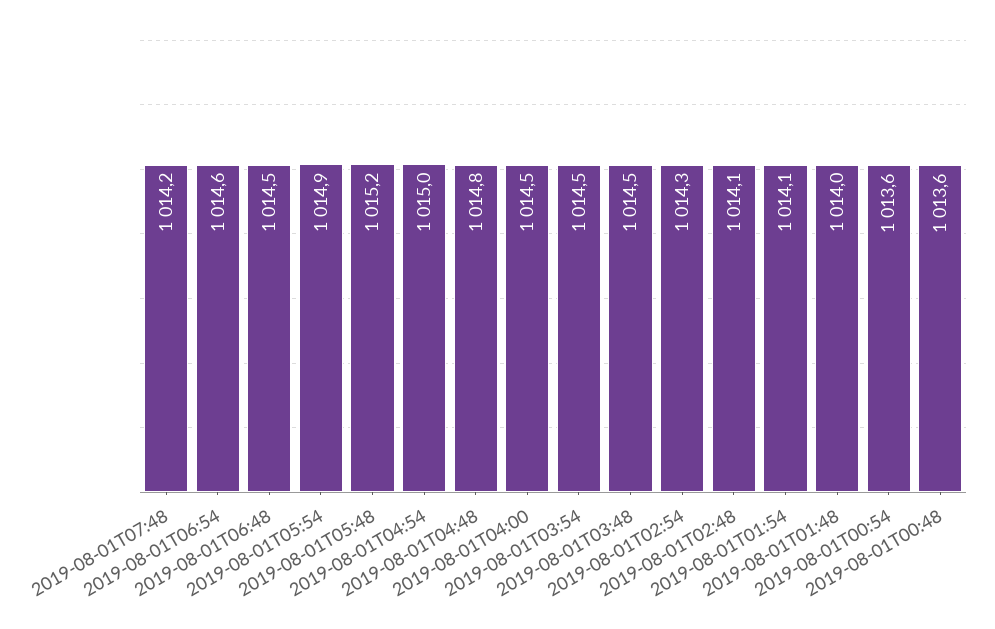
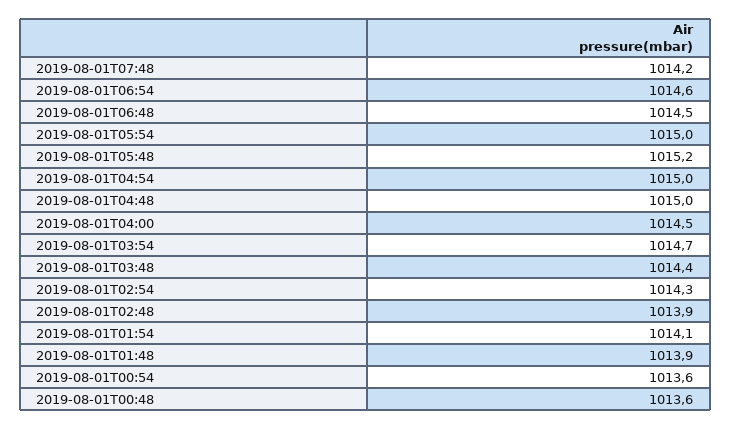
  {
    "2019-08-01T07:48": 1014.2,
    "2019-08-01T06:54": 1014.6,
    "2019-08-01T06:48": 1014.5,
-   "2019-08-01T05:54": 1014.9,
+   "2019-08-01T05:54": 1015,
    "2019-08-01T05:48": 1015.2,
    "2019-08-01T04:54": 1015,
-   "2019-08-01T04:48": 1014.8,
+   "2019-08-01T04:48": 1015,
    "2019-08-01T04:00": 1014.5,
-   "2019-08-01T03:54": 1014.5,
+   "2019-08-01T03:54": 1014.7,
-   "2019-08-01T03:48": 1014.5,
+   "2019-08-01T03:48": 1014.4,
    "2019-08-01T02:54": 1014.3,
-   "2019-08-01T02:48": 1014.1,
+   "2019-08-01T02:48": 1013.9,
    "2019-08-01T01:54": 1014.1,
-   "2019-08-01T01:48": 1014,
+   "2019-08-01T01:48": 1013.9,
    "2019-08-01T00:54": 1013.6,
    "2019-08-01T00:48": 1013.6
  }

